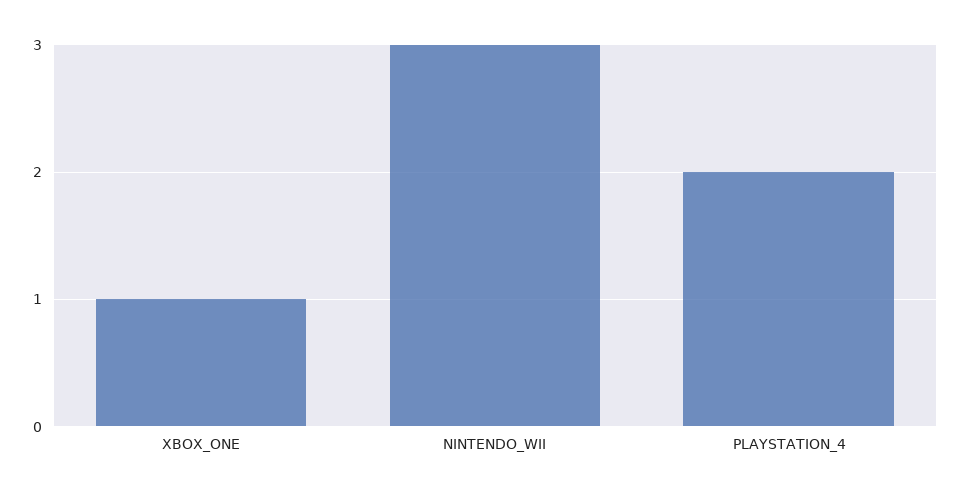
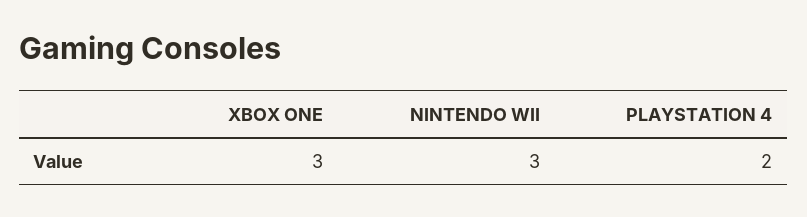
  {
-   "XBOX_ONE": 1,
+   "XBOX_ONE": 3,
    "NINTENDO_WII": 3,
    "PLAYSTATION_4": 2
  }

